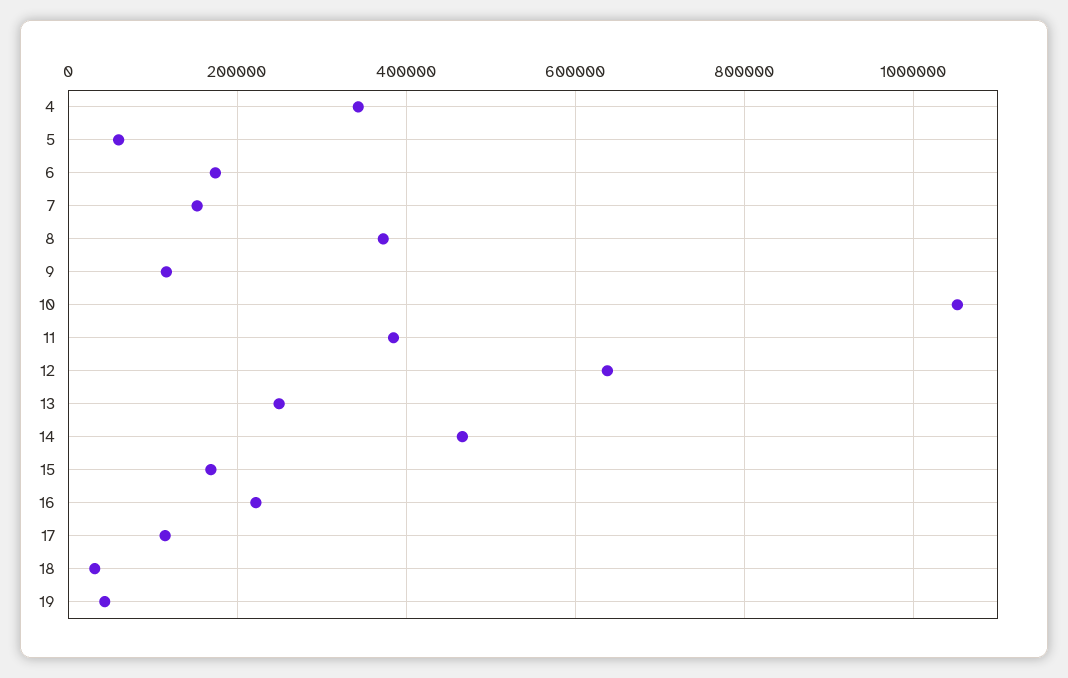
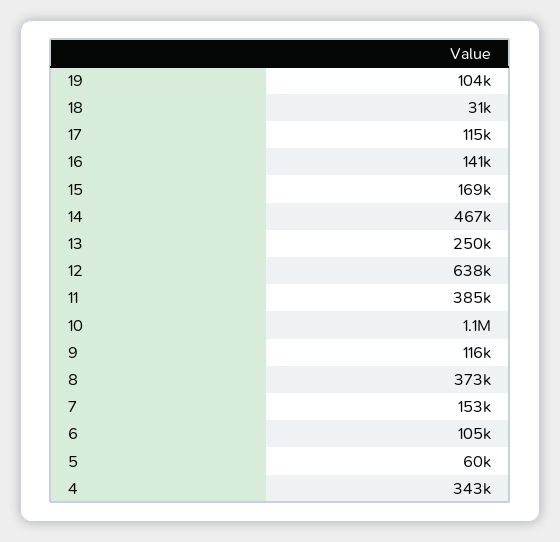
  {
    "4": 343000,
    "5": 60000,
-   "6": 180000,
+   "6": 105000,
    "7": 153000,
    "8": 373000,
    "9": 116000,
    "10": 1100000,
    "11": 385000,
    "12": 638000,
    "13": 250000,
    "14": 467000,
    "15": 169000,
-   "16": 220000,
+   "16": 141000,
    "17": 115000,
    "18": 31000,
-   "19": 40000
+   "19": 104000
  }

